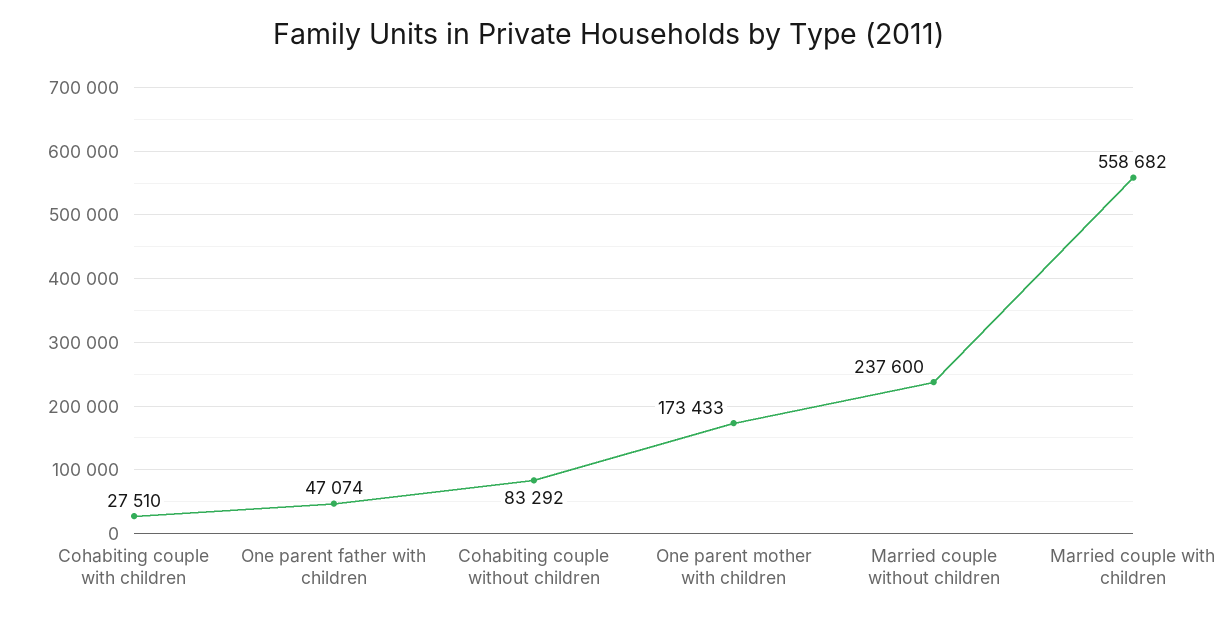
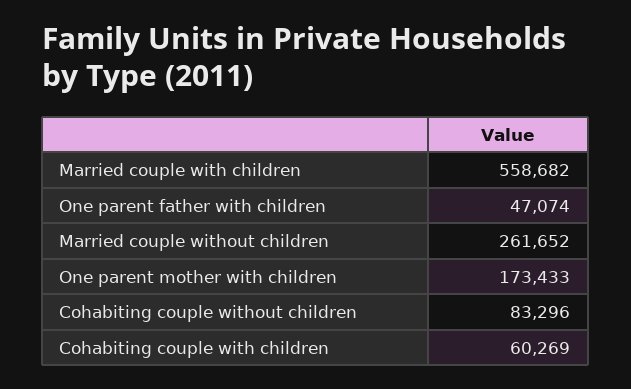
  {
-   "Cohabiting couple with children": 27510,
+   "Cohabiting couple with children": 60269,
    "One parent father with children": 47074,
-   "Cohabiting couple without children": 83292,
+   "Cohabiting couple without children": 83296,
    "One parent mother with children": 173433,
-   "Married couple without children": 237600,
+   "Married couple without children": 261652,
    "Married couple with children": 558682
  }

